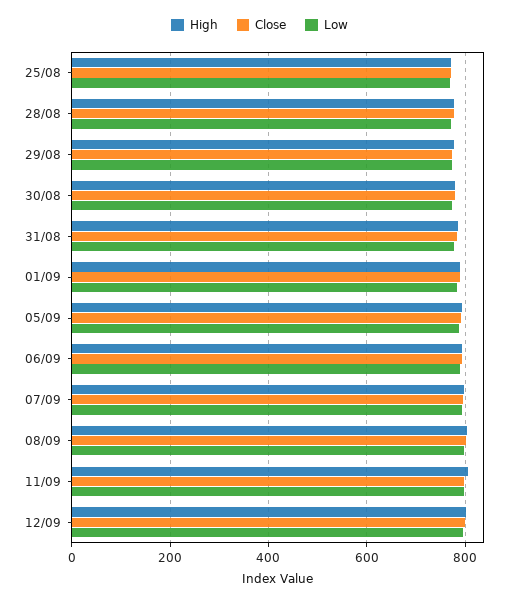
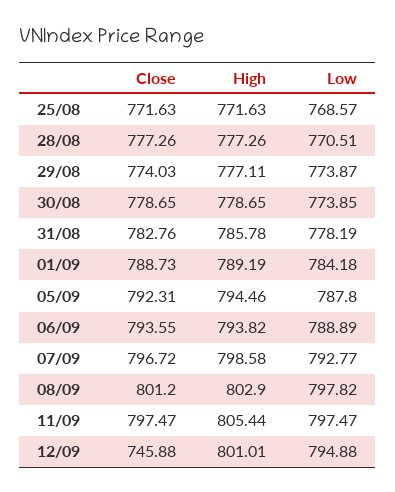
  {
    "High": {
      "25/08": 771.63,
      "28/08": 777.26,
      "29/08": 777.11,
      "30/08": 778.65,
      "31/08": 785.78,
      "01/09": 789.19,
      "05/09": 794.46,
      "06/09": 793.82,
      "07/09": 798.58,
      "08/09": 802.9,
      "11/09": 805.44,
      "12/09": 801.01
    },
    "Close": {
      "25/08": 771.63,
      "28/08": 777.26,
      "29/08": 774.03,
      "30/08": 778.65,
      "31/08": 782.76,
      "01/09": 788.73,
      "05/09": 792.31,
      "06/09": 793.55,
      "07/09": 796.72,
      "08/09": 801.2,
      "11/09": 797.47,
-     "12/09": 800
+     "12/09": 745.88
    },
    "Low": {
      "25/08": 768.57,
      "28/08": 770.51,
      "29/08": 773.87,
      "30/08": 773.85,
      "31/08": 778.19,
      "01/09": 784.18,
      "05/09": 787.8,
      "06/09": 788.89,
      "07/09": 792.77,
      "08/09": 797.82,
      "11/09": 797.47,
      "12/09": 794.88
    }
  }

